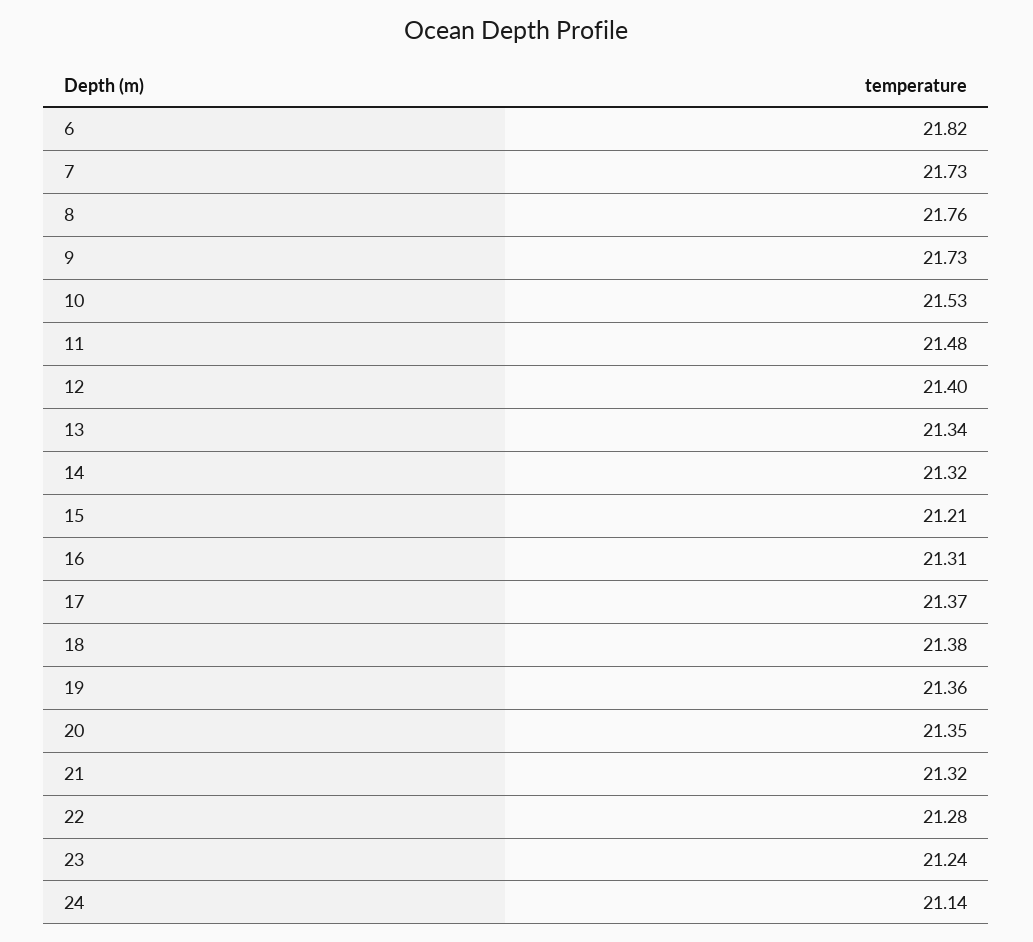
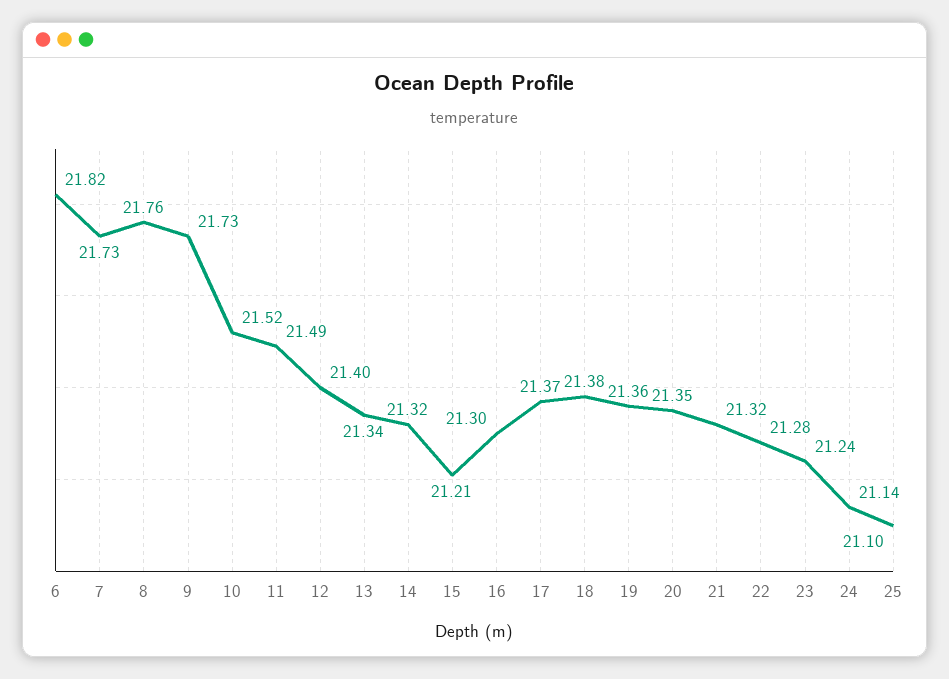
  {
    "6": 21.82,
    "7": 21.73,
    "8": 21.76,
    "9": 21.73,
-   "10": 21.53,
+   "10": 21.52,
-   "11": 21.48,
+   "11": 21.49,
    "12": 21.4,
    "13": 21.34,
    "14": 21.32,
    "15": 21.21,
-   "16": 21.31,
+   "16": 21.3,
    "17": 21.37,
    "18": 21.38,
    "19": 21.36,
    "20": 21.35,
    "21": 21.32,
    "22": 21.28,
    "23": 21.24,
-   "24": 21.14
+   "24": 21.14,
+   "25": 21.1
  }

